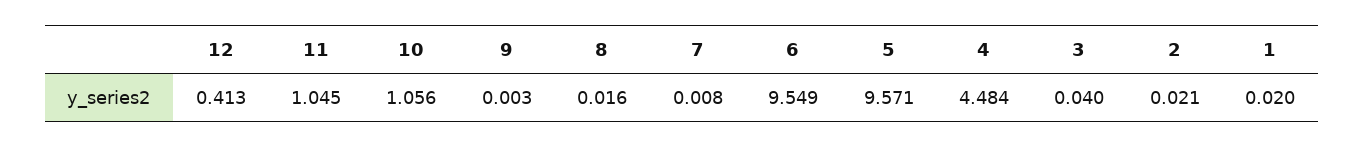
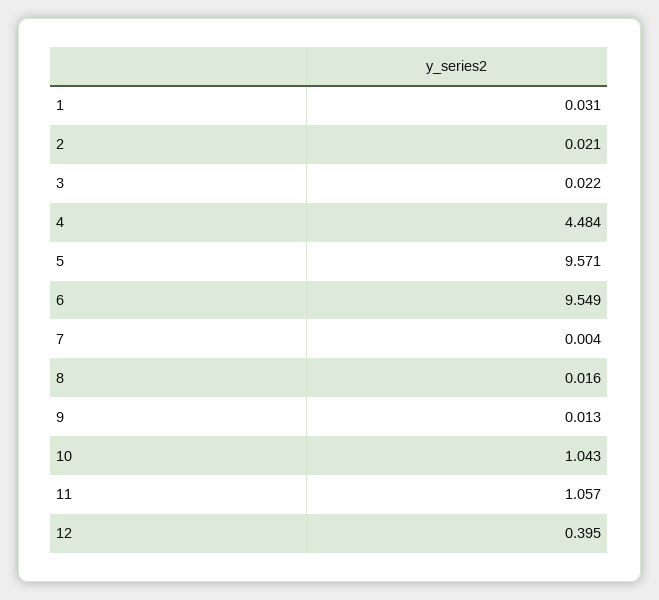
  {
-   "12": 0.413,
+   "12": 0.395,
-   "11": 1.045,
+   "11": 1.057,
-   "10": 1.056,
+   "10": 1.043,
-   "9": 0.003,
+   "9": 0.013,
    "8": 0.016,
-   "7": 0.008,
+   "7": 0.004,
    "6": 9.549,
    "5": 9.571,
    "4": 4.484,
-   "3": 0.04,
+   "3": 0.022,
    "2": 0.021,
-   "1": 0.02
+   "1": 0.031
  }

